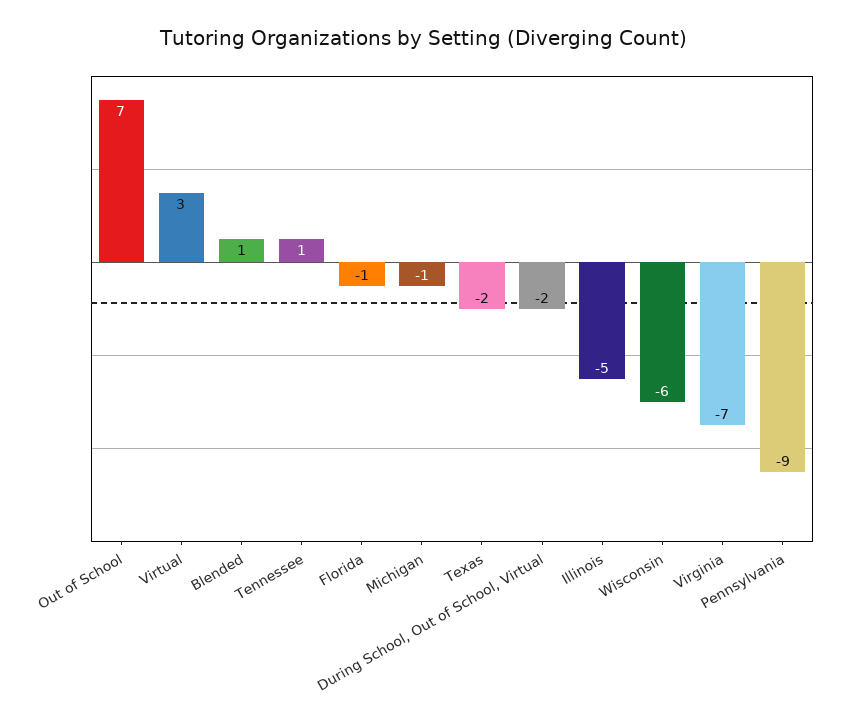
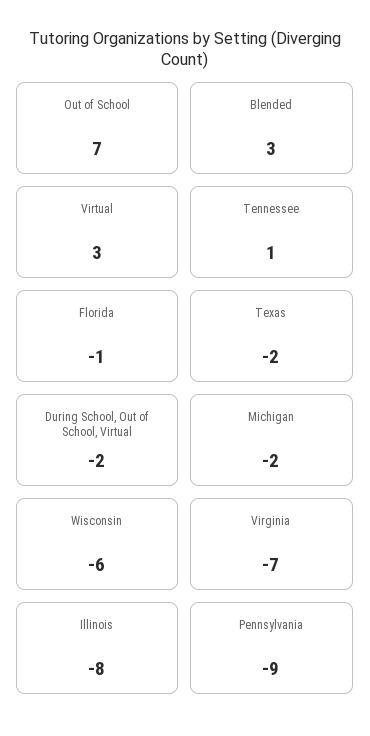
  {
    "Out of School": 7,
    "Virtual": 3,
-   "Blended": 1,
+   "Blended": 3,
    "Tennessee": 1,
    "Florida": -1,
-   "Michigan": -1,
+   "Michigan": -2,
    "Texas": -2,
    "During School, Out of School, Virtual": -2,
-   "Illinois": -5,
+   "Illinois": -8,
    "Wisconsin": -6,
    "Virginia": -7,
    "Pennsylvania": -9
  }

